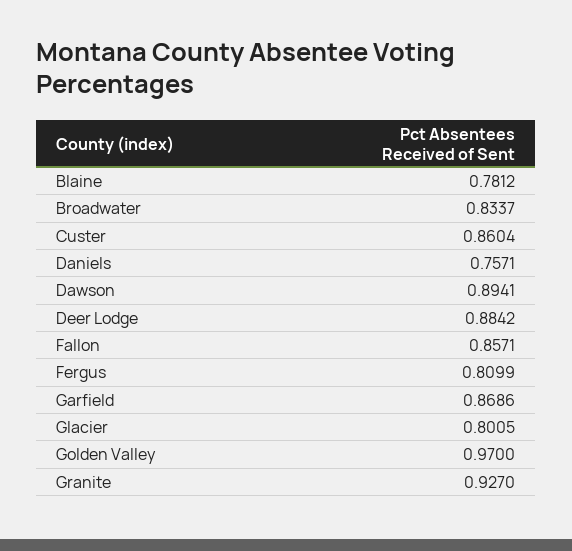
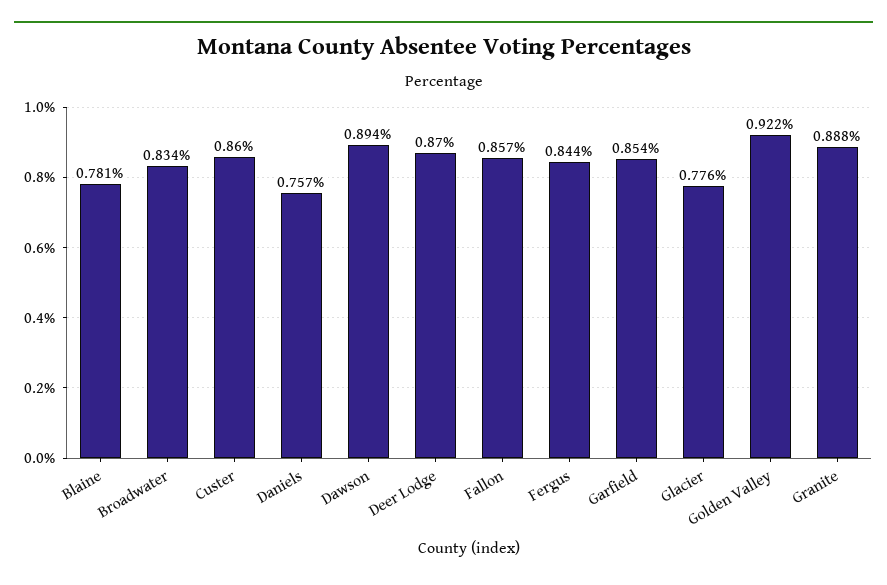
  {
    "Blaine": 0.7812,
    "Broadwater": 0.8337,
    "Custer": 0.8604,
    "Daniels": 0.7571,
    "Dawson": 0.8941,
-   "Deer Lodge": 0.8842,
+   "Deer Lodge": 0.87,
    "Fallon": 0.8571,
-   "Fergus": 0.8099,
+   "Fergus": 0.844,
-   "Garfield": 0.8686,
+   "Garfield": 0.854,
-   "Glacier": 0.8005,
+   "Glacier": 0.776,
-   "Golden Valley": 0.97,
+   "Golden Valley": 0.922,
-   "Granite": 0.927
+   "Granite": 0.888
  }

